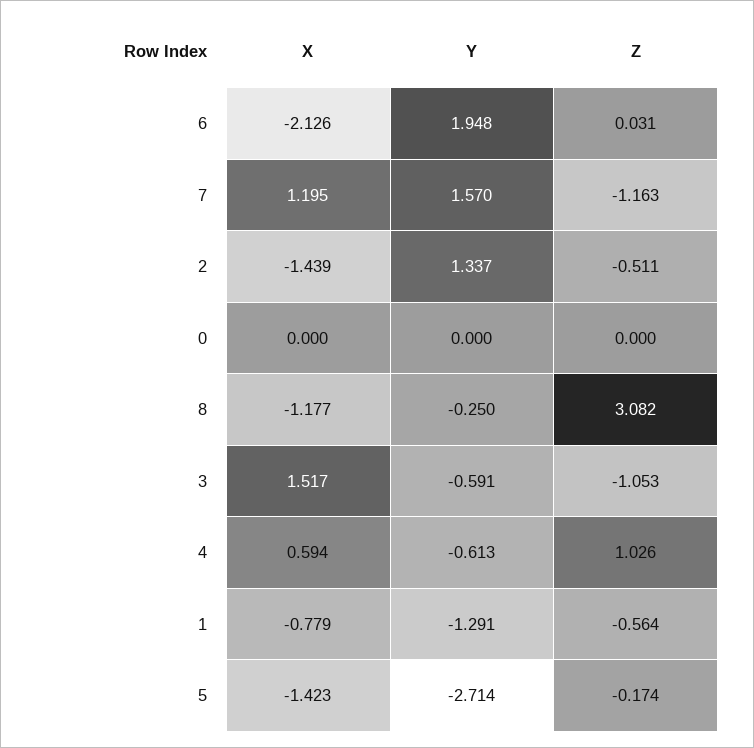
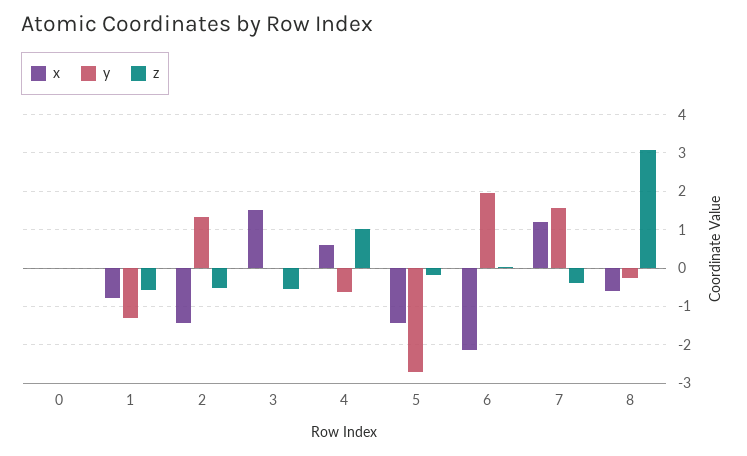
  {
    "X": {
      "6": -2.126,
      "7": 1.195,
      "2": -1.439,
      "0": 0,
-     "8": -1.177,
+     "8": -0.6,
      "3": 1.517,
      "4": 0.594,
      "1": -0.779,
      "5": -1.423
    },
    "Y": {
      "6": 1.948,
      "7": 1.57,
      "2": 1.337,
      "0": 0,
      "8": -0.25,
-     "3": -0.591,
+     "3": 0,
      "4": -0.613,
      "1": -1.291,
      "5": -2.714
    },
    "Z": {
      "6": 0.031,
-     "7": -1.163,
+     "7": -0.4,
      "2": -0.511,
      "0": 0,
      "8": 3.082,
-     "3": -1.053,
+     "3": -0.6,
      "4": 1.026,
      "1": -0.564,
      "5": -0.174
    }
  }

